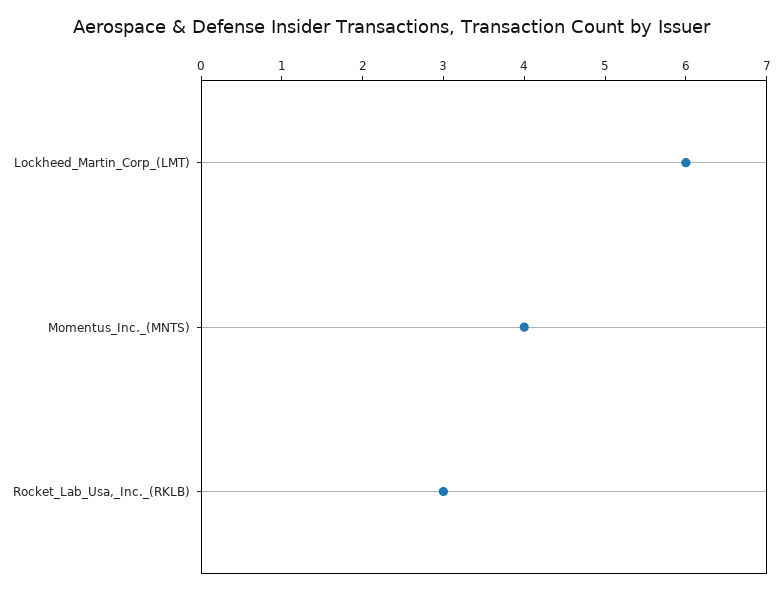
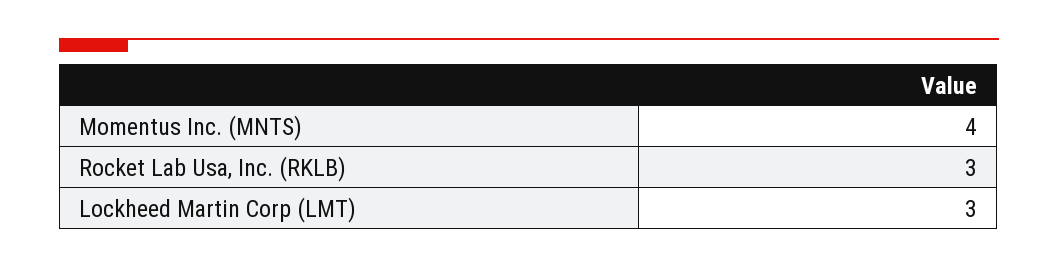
  {
-   "Lockheed_Martin_Corp_(LMT)": 6,
+   "Lockheed_Martin_Corp_(LMT)": 3,
    "Momentus_Inc._(MNTS)": 4,
    "Rocket_Lab_Usa,_Inc._(RKLB)": 3
  }

